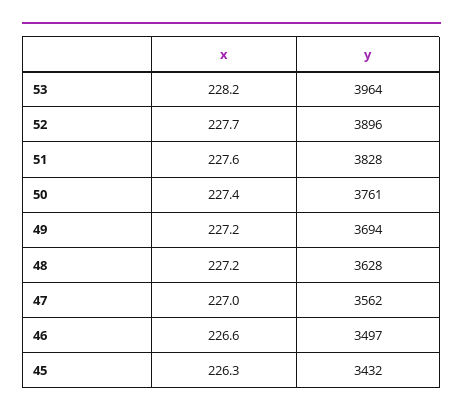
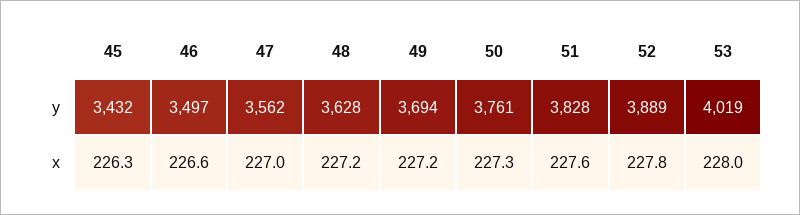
  {
    "x": {
-     "53": 228.2,
+     "53": 228,
-     "52": 227.7,
+     "52": 227.8,
      "51": 227.6,
-     "50": 227.4,
+     "50": 227.3,
      "49": 227.2,
      "48": 227.2,
      "47": 227,
      "46": 226.6,
      "45": 226.3
    },
    "y": {
-     "53": 3964,
+     "53": 4019,
-     "52": 3896,
+     "52": 3889,
      "51": 3828,
      "50": 3761,
      "49": 3694,
      "48": 3628,
      "47": 3562,
      "46": 3497,
      "45": 3432
    }
  }

